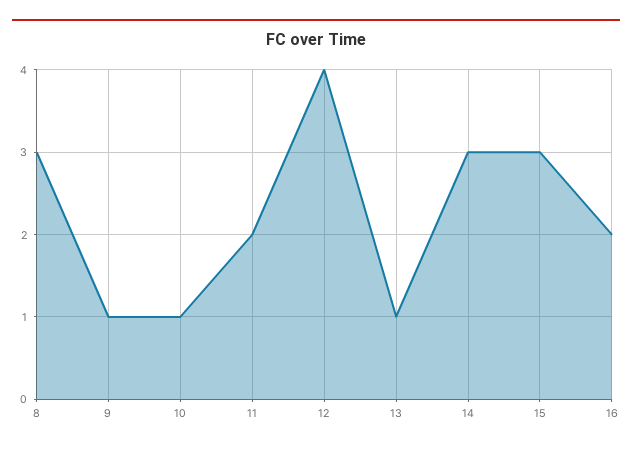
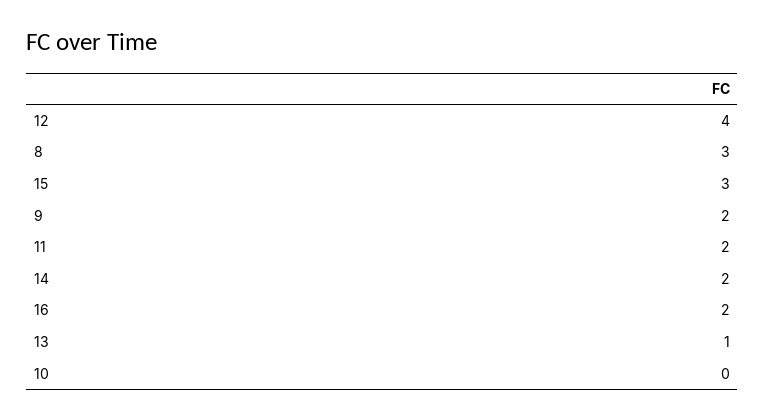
  {
    "8": 3,
-   "9": 1,
+   "9": 2,
-   "10": 1,
+   "10": 0,
    "11": 2,
    "12": 4,
    "13": 1,
-   "14": 3,
+   "14": 2,
    "15": 3,
    "16": 2
  }

